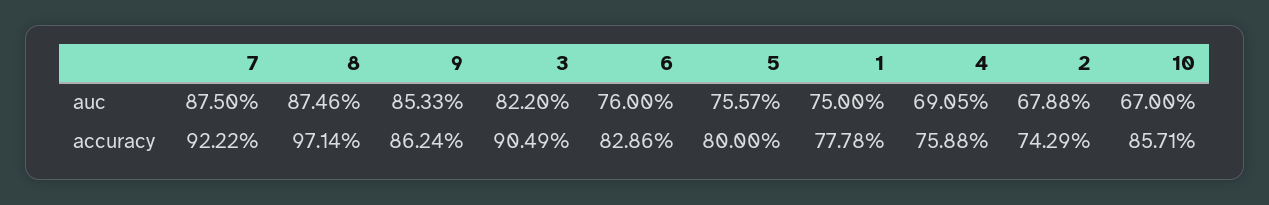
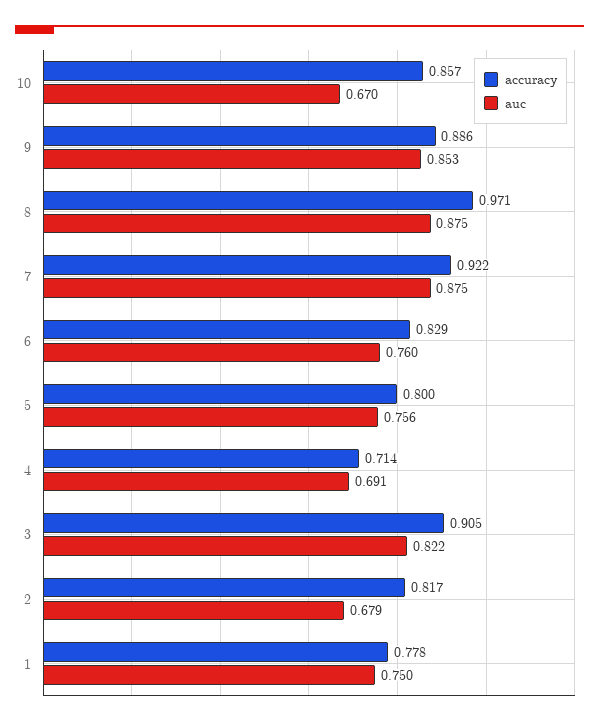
  {
    "auc": {
      "7": 0.875,
      "8": 0.8746,
      "9": 0.8533,
      "3": 0.822,
      "6": 0.76,
      "5": 0.7557,
      "1": 0.75,
      "4": 0.6905,
      "2": 0.6788,
      "10": 0.67
    },
    "accuracy": {
      "7": 0.9222,
      "8": 0.9714,
-     "9": 0.8624,
+     "9": 0.886,
      "3": 0.9049,
      "6": 0.8286,
      "5": 0.8,
      "1": 0.7778,
-     "4": 0.7588,
+     "4": 0.714,
-     "2": 0.7429,
+     "2": 0.817,
      "10": 0.8571
    }
  }

